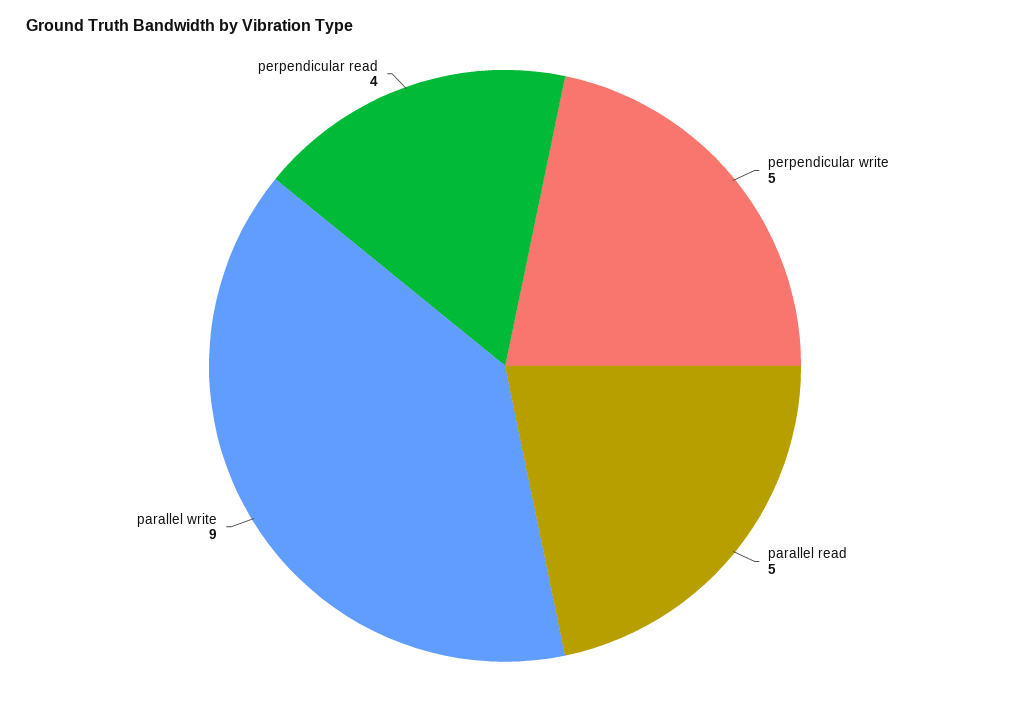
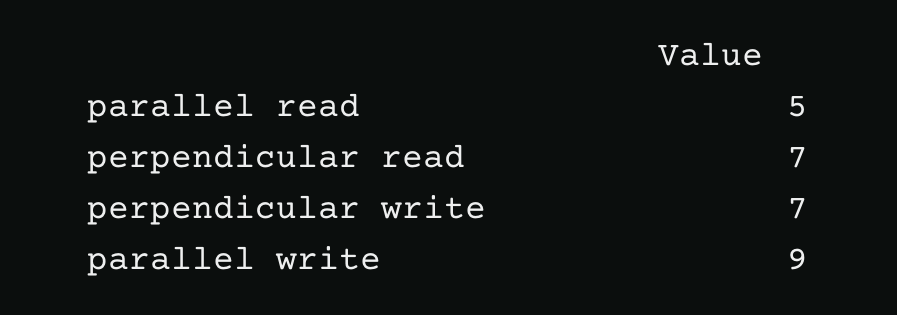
  {
-   "perpendicular write": 5,
+   "perpendicular write": 7,
    "parallel read": 5,
    "parallel write": 9,
-   "perpendicular read": 4
+   "perpendicular read": 7
  }

